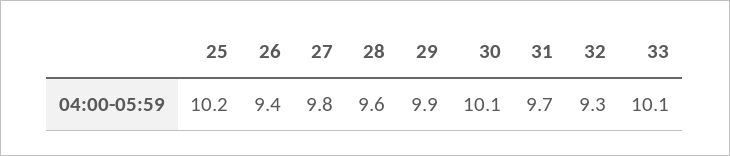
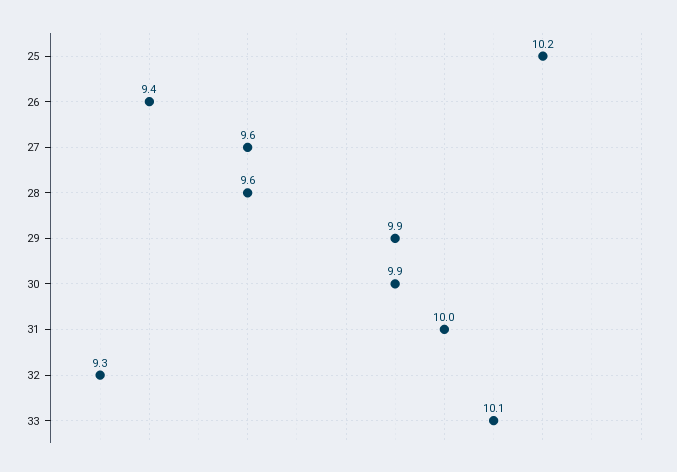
  {
    "25": 10.2,
    "26": 9.4,
-   "27": 9.8,
+   "27": 9.6,
    "28": 9.6,
    "29": 9.9,
-   "30": 10.1,
+   "30": 9.9,
-   "31": 9.7,
+   "31": 10,
    "32": 9.3,
    "33": 10.1
  }

